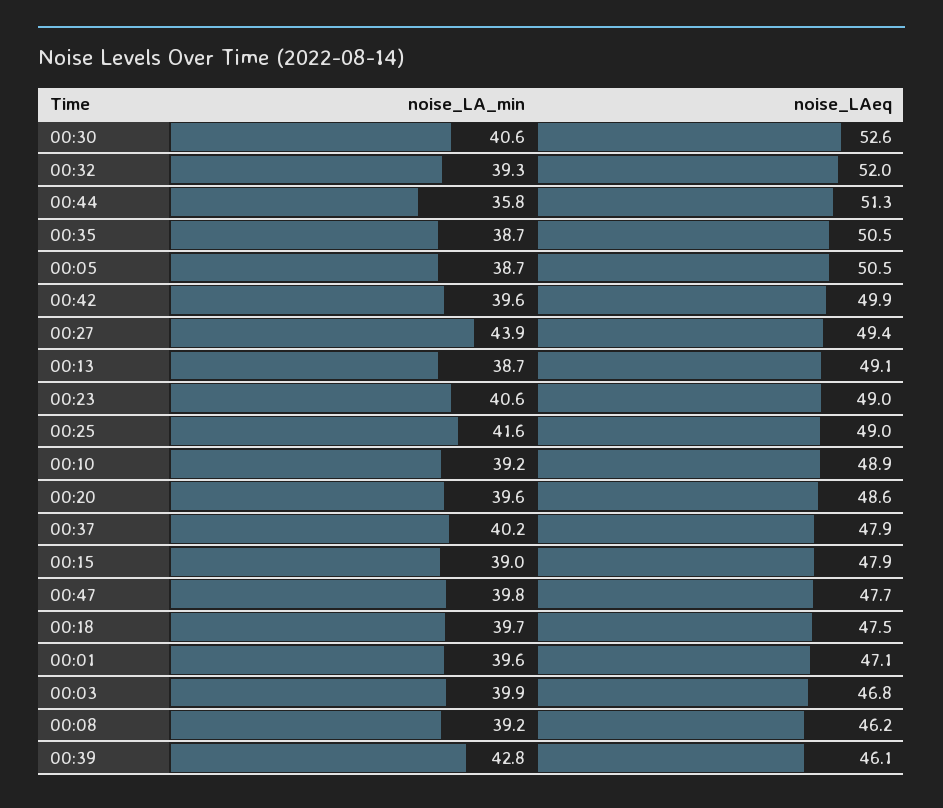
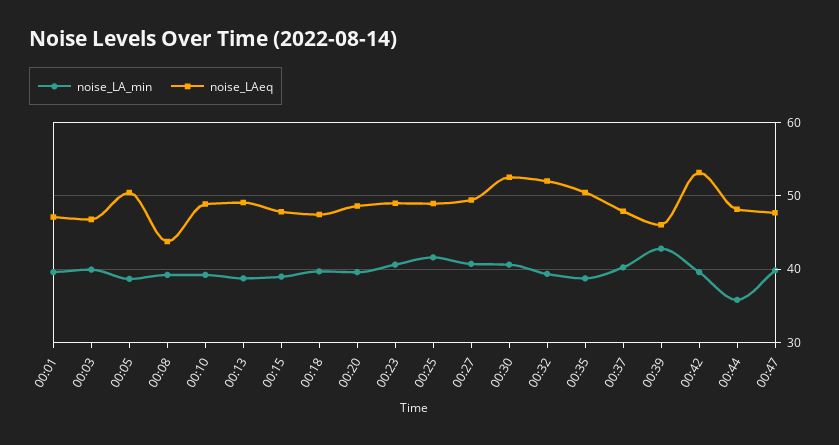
  {
    "noise_LA_min": {
      "00:30": 40.6,
      "00:32": 39.3,
      "00:44": 35.8,
      "00:35": 38.7,
      "00:05": 38.7,
      "00:42": 39.6,
-     "00:27": 43.9,
+     "00:27": 41,
      "00:13": 38.7,
      "00:23": 40.6,
      "00:25": 41.6,
      "00:10": 39.2,
      "00:20": 39.6,
      "00:37": 40.2,
      "00:15": 39,
      "00:47": 39.8,
      "00:18": 39.7,
      "00:01": 39.6,
      "00:03": 39.9,
      "00:08": 39.2,
      "00:39": 42.8
    },
    "noise_LAeq": {
      "00:30": 52.6,
      "00:32": 52,
-     "00:44": 51.3,
+     "00:44": 48,
      "00:35": 50.5,
      "00:05": 50.5,
-     "00:42": 49.9,
+     "00:42": 53,
      "00:27": 49.4,
      "00:13": 49.1,
      "00:23": 49,
      "00:25": 49,
      "00:10": 48.9,
      "00:20": 48.6,
      "00:37": 47.9,
      "00:15": 47.9,
      "00:47": 47.7,
      "00:18": 47.5,
      "00:01": 47.1,
      "00:03": 46.8,
-     "00:08": 46.2,
+     "00:08": 44,
      "00:39": 46.1
    }
  }

